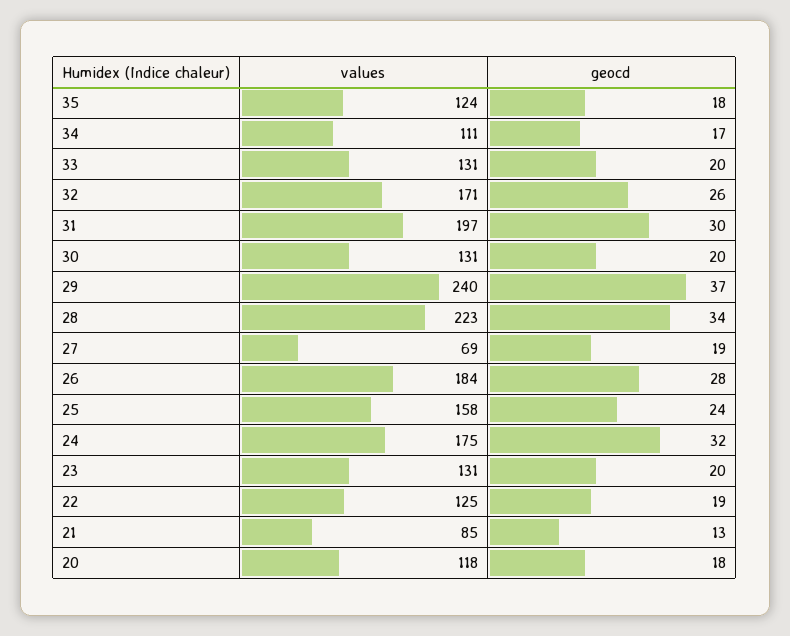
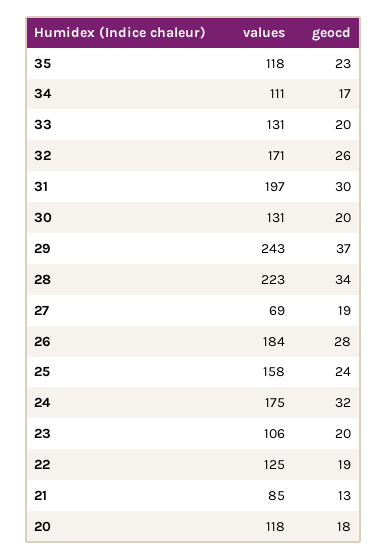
  {
    "values": {
-     "35": 124,
+     "35": 118,
      "34": 111,
      "33": 131,
      "32": 171,
      "31": 197,
      "30": 131,
-     "29": 240,
+     "29": 243,
      "28": 223,
      "27": 69,
      "26": 184,
      "25": 158,
      "24": 175,
-     "23": 131,
+     "23": 106,
      "22": 125,
      "21": 85,
      "20": 118
    },
    "geocd": {
-     "35": 18,
+     "35": 23,
      "34": 17,
      "33": 20,
      "32": 26,
      "31": 30,
      "30": 20,
      "29": 37,
      "28": 34,
      "27": 19,
      "26": 28,
      "25": 24,
      "24": 32,
      "23": 20,
      "22": 19,
      "21": 13,
      "20": 18
    }
  }

